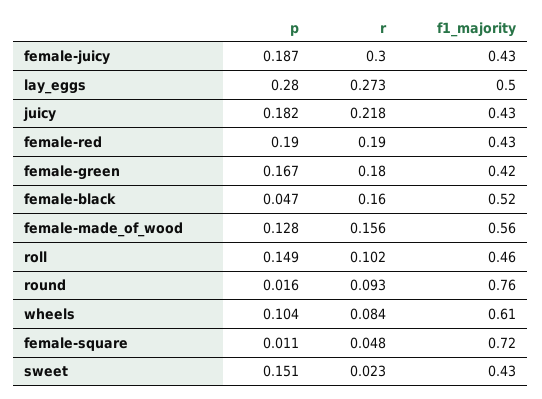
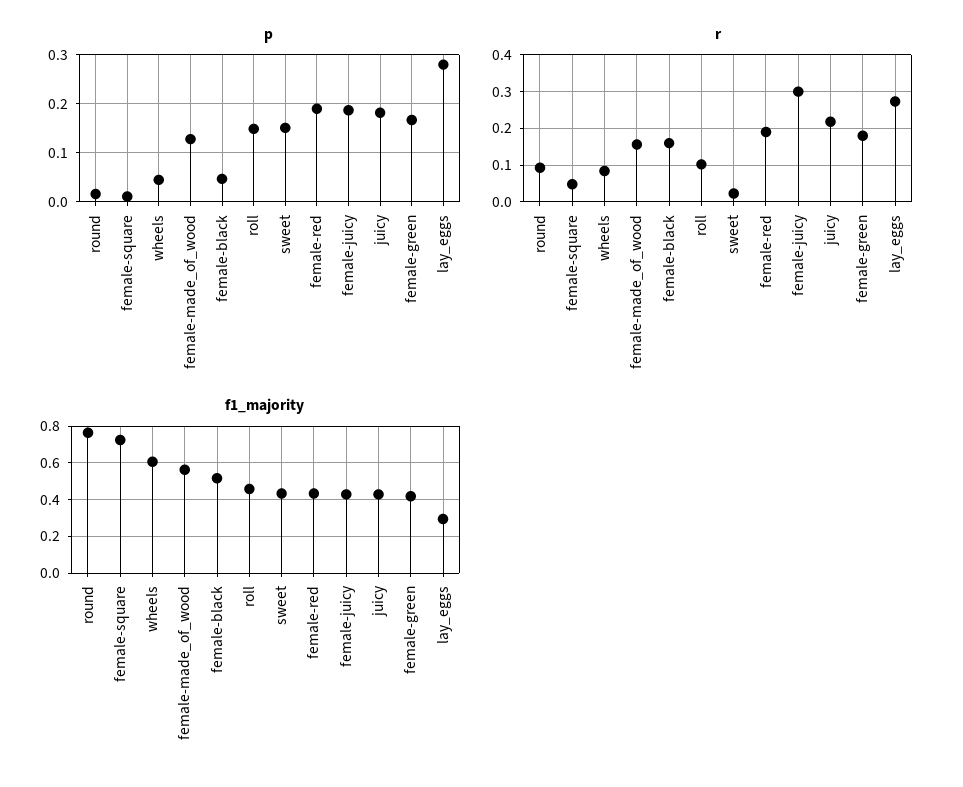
  {
    "p": {
      "female-juicy": 0.187,
      "lay_eggs": 0.28,
      "juicy": 0.182,
      "female-red": 0.19,
      "female-green": 0.167,
      "female-black": 0.047,
      "female-made_of_wood": 0.128,
      "roll": 0.149,
      "round": 0.016,
-     "wheels": 0.104,
+     "wheels": 0.04,
      "female-square": 0.011,
      "sweet": 0.151
    },
    "r": {
      "female-juicy": 0.3,
      "lay_eggs": 0.273,
      "juicy": 0.218,
      "female-red": 0.19,
      "female-green": 0.18,
      "female-black": 0.16,
      "female-made_of_wood": 0.156,
      "roll": 0.102,
      "round": 0.093,
      "wheels": 0.084,
      "female-square": 0.048,
      "sweet": 0.023
    },
    "f1_majority": {
      "female-juicy": 0.43,
-     "lay_eggs": 0.5,
+     "lay_eggs": 0.3,
      "juicy": 0.43,
      "female-red": 0.43,
      "female-green": 0.42,
      "female-black": 0.52,
      "female-made_of_wood": 0.56,
      "roll": 0.46,
      "round": 0.76,
      "wheels": 0.61,
      "female-square": 0.72,
      "sweet": 0.43
    }
  }

